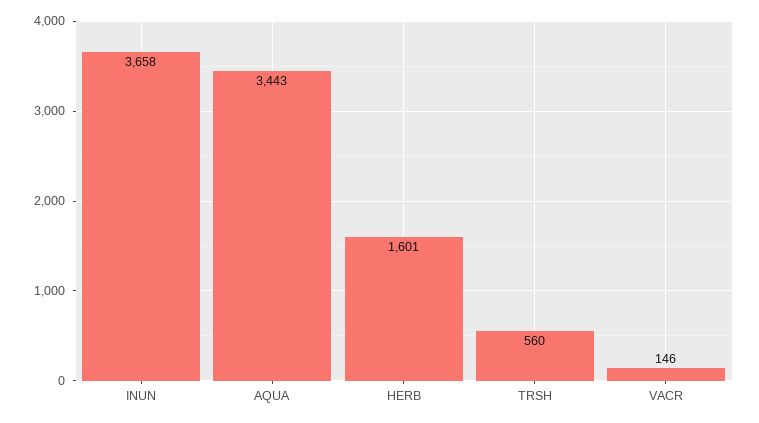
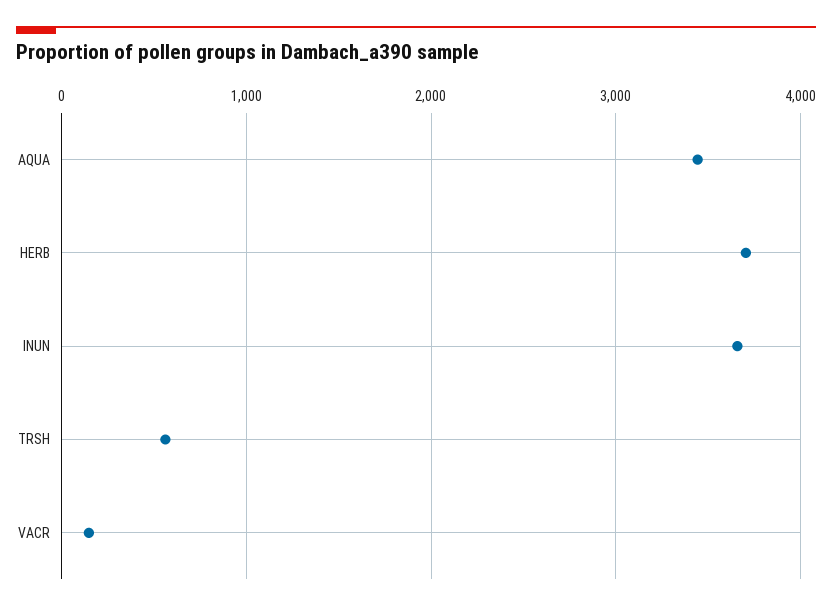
  {
    "INUN": 3658,
    "AQUA": 3443,
-   "HERB": 1601,
+   "HERB": 3700,
    "TRSH": 560,
    "VACR": 146
  }

